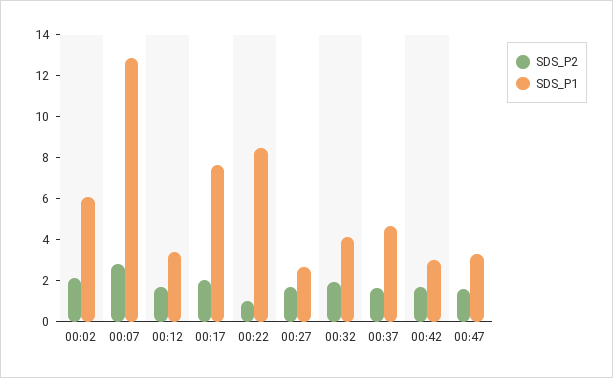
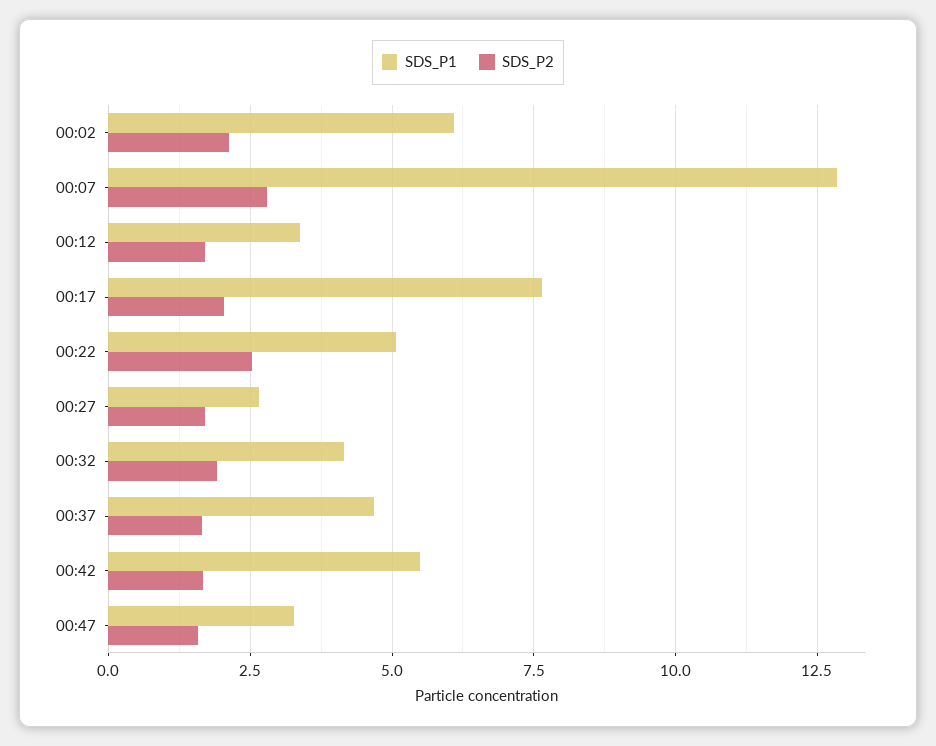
  {
    "SDS_P2": {
      "00:02": 2.25,
      "00:07": 2.75,
      "00:12": 1.75,
      "00:17": 2,
-     "00:22": 1,
+     "00:22": 2.5,
      "00:27": 1.75,
      "00:32": 2,
      "00:37": 1.75,
      "00:42": 1.75,
      "00:47": 1.5
    },
    "SDS_P1": {
      "00:02": 6,
      "00:07": 12.75,
      "00:12": 3.5,
      "00:17": 7.75,
-     "00:22": 8.5,
+     "00:22": 5,
      "00:27": 2.75,
      "00:32": 4.25,
      "00:37": 4.75,
-     "00:42": 3,
+     "00:42": 5.5,
      "00:47": 3.25
    }
  }

